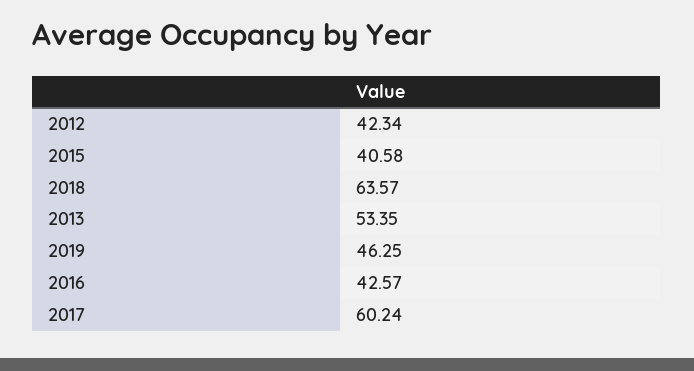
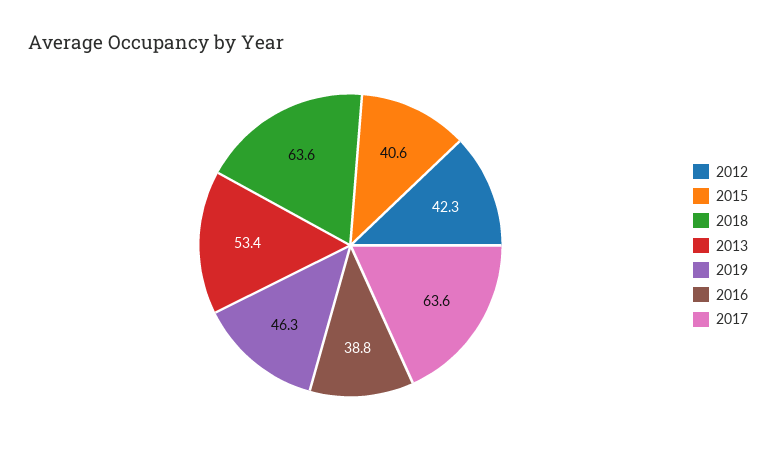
  {
    "2012": 42.34,
    "2015": 40.58,
    "2018": 63.57,
    "2013": 53.35,
    "2019": 46.25,
-   "2016": 42.57,
+   "2016": 38.8,
-   "2017": 60.24
+   "2017": 63.6
  }

